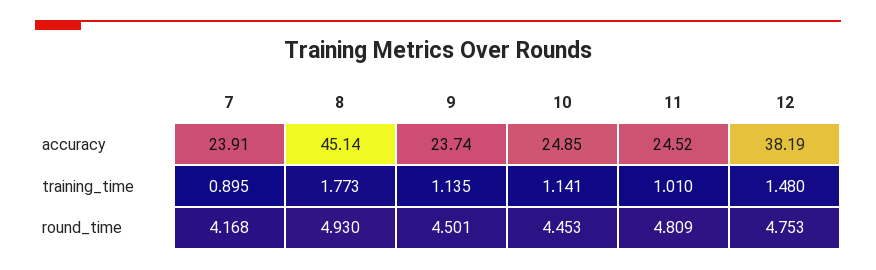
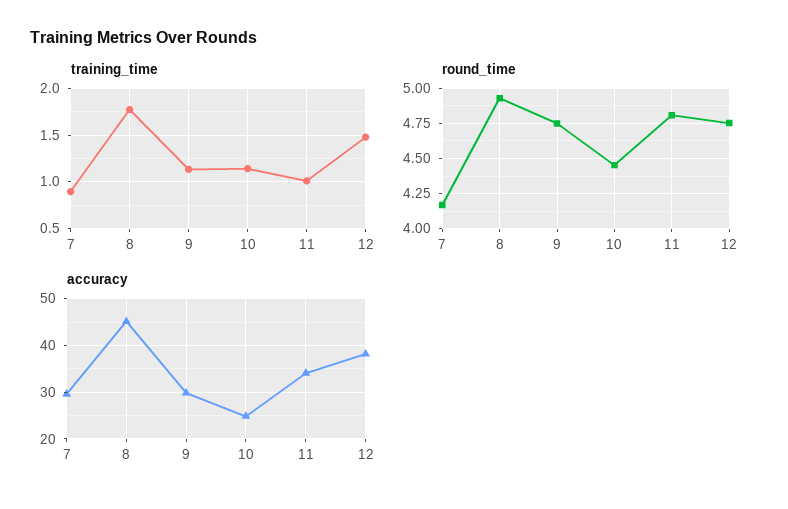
  {
    "accuracy": {
-     "7": 23.91,
+     "7": 30,
      "8": 45.14,
-     "9": 23.74,
+     "9": 30,
      "10": 24.85,
-     "11": 24.52,
+     "11": 34,
      "12": 38.19
    },
    "training_time": {
      "7": 0.895,
      "8": 1.773,
      "9": 1.135,
      "10": 1.141,
      "11": 1.01,
      "12": 1.48
    },
    "round_time": {
      "7": 4.168,
      "8": 4.93,
-     "9": 4.501,
+     "9": 4.75,
      "10": 4.453,
      "11": 4.809,
      "12": 4.753
    }
  }

